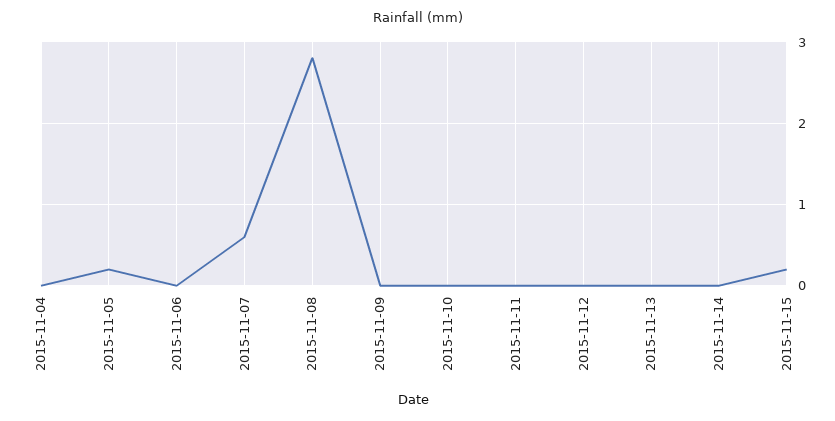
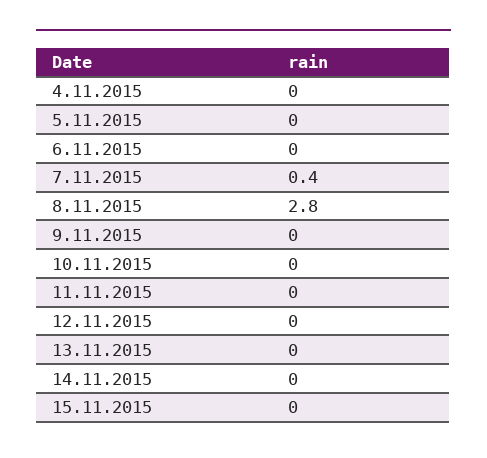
  {
    "2015-11-04": 0,
-   "2015-11-05": 0.2,
+   "2015-11-05": 0,
    "2015-11-06": 0,
-   "2015-11-07": 0.6,
+   "2015-11-07": 0.4,
    "2015-11-08": 2.8,
    "2015-11-09": 0,
    "2015-11-10": 0,
    "2015-11-11": 0,
    "2015-11-12": 0,
    "2015-11-13": 0,
    "2015-11-14": 0,
-   "2015-11-15": 0.2
+   "2015-11-15": 0
  }

